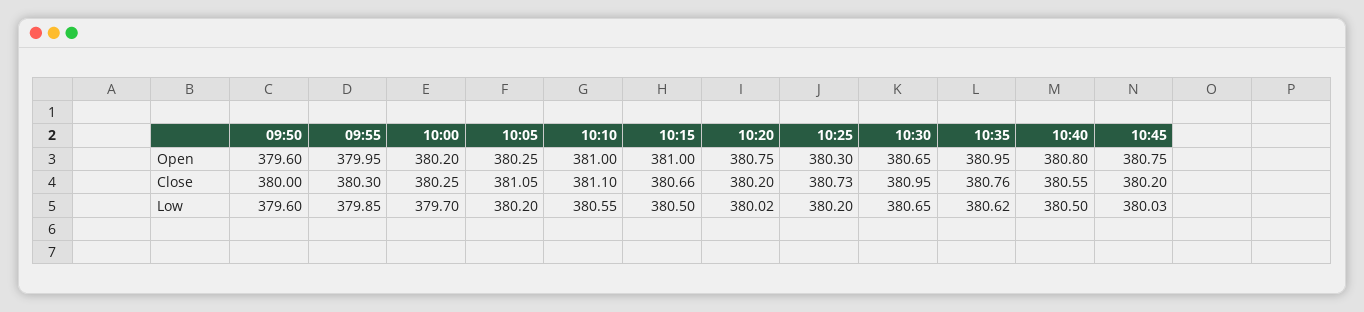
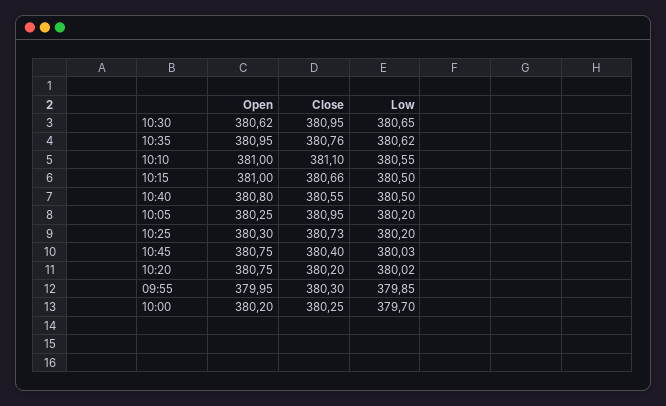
  {
-   "09:50": {
-     "Open": 379.6,
-     "Close": 380,
-     "Low": 379.6
-   },
    "09:55": {
      "Open": 379.95,
      "Close": 380.3,
      "Low": 379.85
    },
    "10:00": {
      "Open": 380.2,
      "Close": 380.25,
      "Low": 379.7
    },
    "10:05": {
      "Open": 380.25,
-     "Close": 381.05,
+     "Close": 380.95,
      "Low": 380.2
    },
    "10:10": {
      "Open": 381,
      "Close": 381.1,
      "Low": 380.55
    },
    "10:15": {
      "Open": 381,
      "Close": 380.66,
      "Low": 380.5
    },
    "10:20": {
      "Open": 380.75,
      "Close": 380.2,
      "Low": 380.02
    },
    "10:25": {
      "Open": 380.3,
      "Close": 380.73,
      "Low": 380.2
    },
    "10:30": {
-     "Open": 380.65,
+     "Open": 380.62,
      "Close": 380.95,
      "Low": 380.65
    },
    "10:35": {
      "Open": 380.95,
      "Close": 380.76,
      "Low": 380.62
    },
    "10:40": {
      "Open": 380.8,
      "Close": 380.55,
      "Low": 380.5
    },
    "10:45": {
      "Open": 380.75,
-     "Close": 380.2,
+     "Close": 380.4,
      "Low": 380.03
    }
  }

